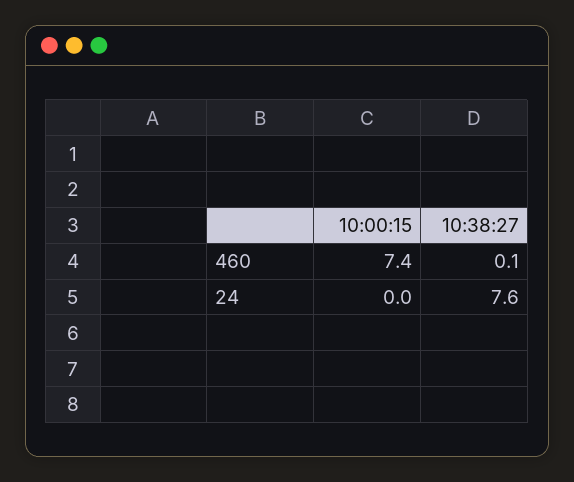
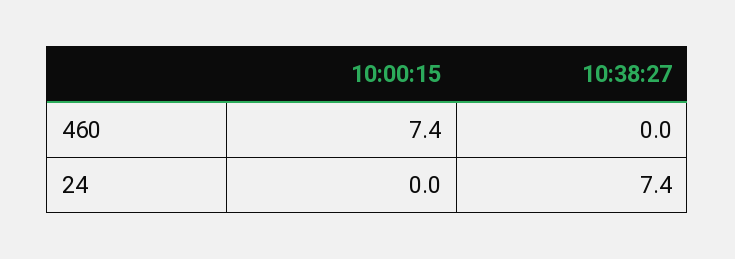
  {
    "10:00:15": {
      "460": 7.4,
      "24": 0
    },
    "10:38:27": {
-     "460": 0.1,
+     "460": 0,
-     "24": 7.6
+     "24": 7.4
    }
  }

